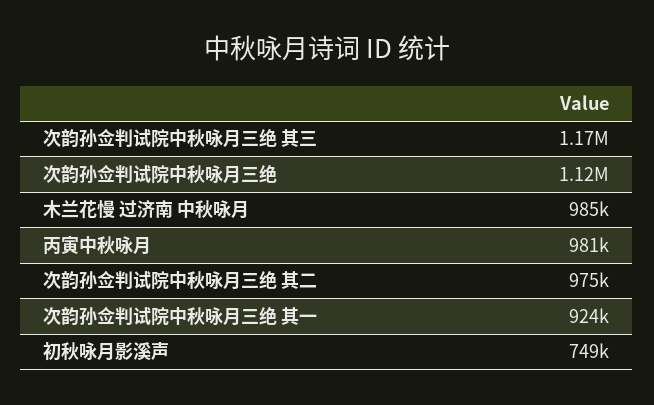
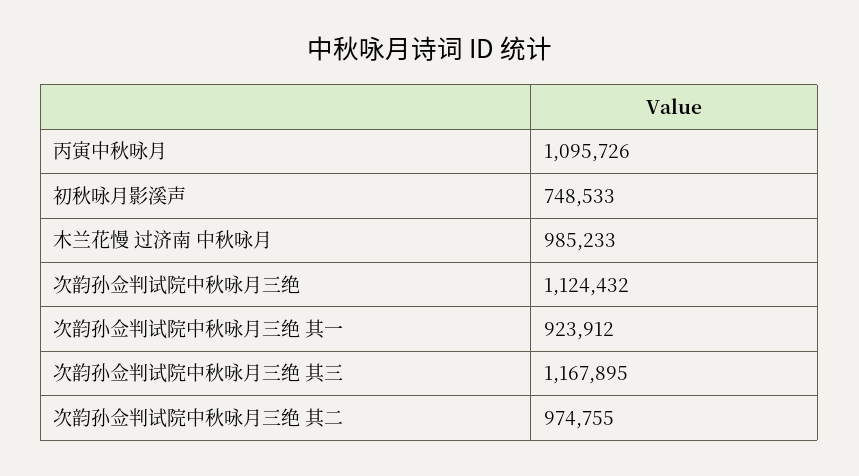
  {
    "次韵孙佥判试院中秋咏月三绝 其三": 1167895,
    "次韵孙佥判试院中秋咏月三绝": 1124432,
    "木兰花慢 过济南 中秋咏月": 985233,
-   "丙寅中秋咏月": 981000,
+   "丙寅中秋咏月": 1095726,
    "次韵孙佥判试院中秋咏月三绝 其二": 974755,
    "次韵孙佥判试院中秋咏月三绝 其一": 923912,
    "初秋咏月影溪声": 748533
  }

